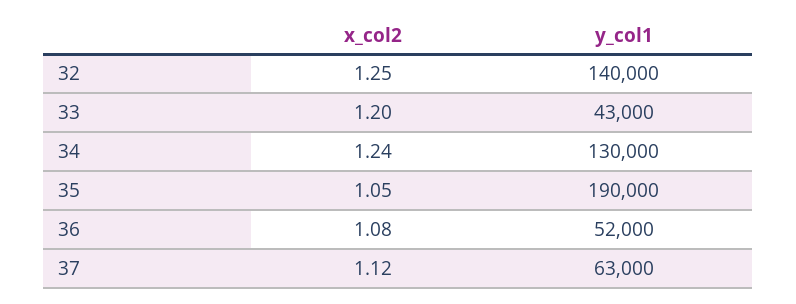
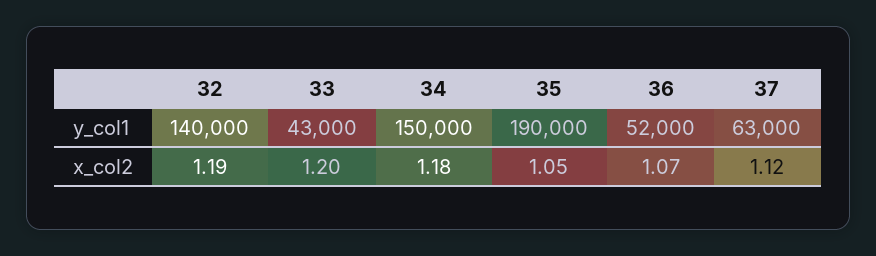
  {
    "x_col2": {
-     "32": 1.25,
+     "32": 1.19,
      "33": 1.2,
-     "34": 1.24,
+     "34": 1.18,
      "35": 1.05,
-     "36": 1.08,
+     "36": 1.07,
      "37": 1.12
    },
    "y_col1": {
      "32": 140000,
      "33": 43000,
-     "34": 130000,
+     "34": 150000,
      "35": 190000,
      "36": 52000,
      "37": 63000
    }
  }

